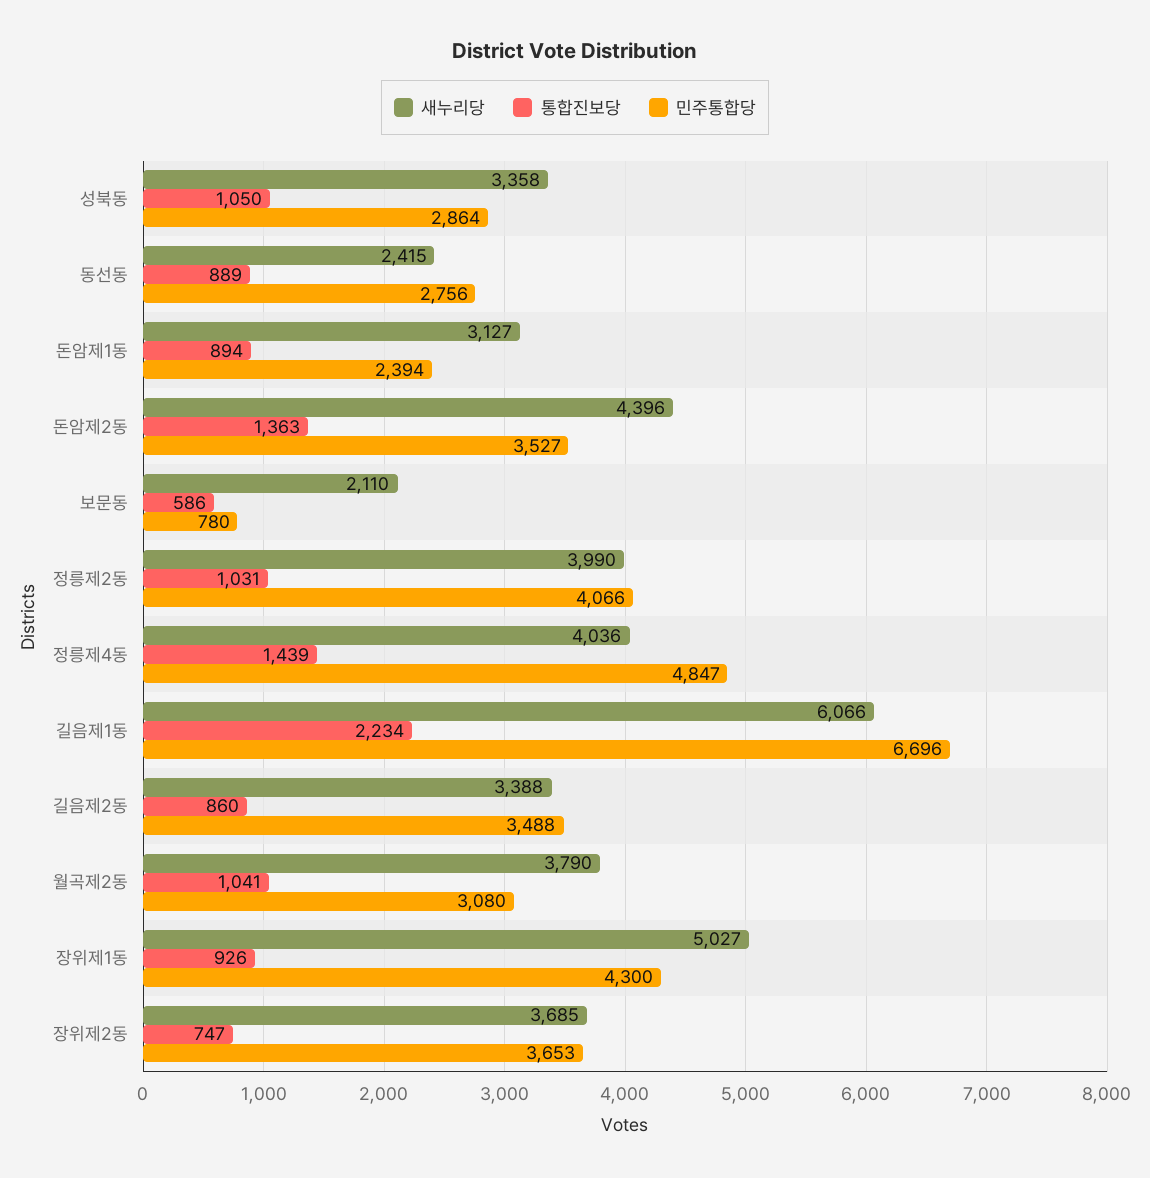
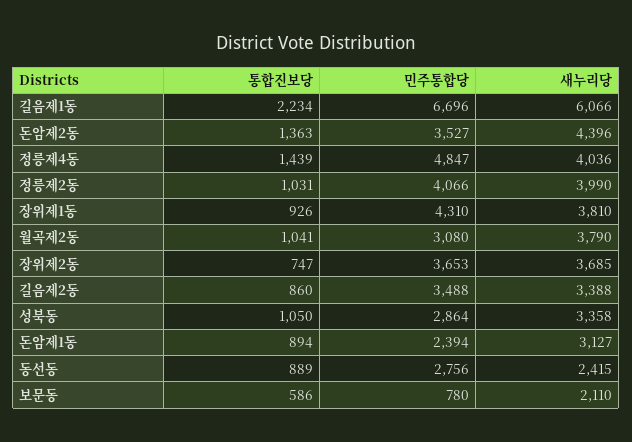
  {
    "새누리당": {
      "성북동": 3358,
      "동선동": 2415,
      "돈암제1동": 3127,
      "돈암제2동": 4396,
      "보문동": 2110,
      "정릉제2동": 3990,
      "정릉제4동": 4036,
      "길음제1동": 6066,
      "길음제2동": 3388,
      "월곡제2동": 3790,
-     "장위제1동": 5027,
+     "장위제1동": 3810,
      "장위제2동": 3685
    },
    "통합진보당": {
      "성북동": 1050,
      "동선동": 889,
      "돈암제1동": 894,
      "돈암제2동": 1363,
      "보문동": 586,
      "정릉제2동": 1031,
      "정릉제4동": 1439,
      "길음제1동": 2234,
      "길음제2동": 860,
      "월곡제2동": 1041,
      "장위제1동": 926,
      "장위제2동": 747
    },
    "민주통합당": {
      "성북동": 2864,
      "동선동": 2756,
      "돈암제1동": 2394,
      "돈암제2동": 3527,
      "보문동": 780,
      "정릉제2동": 4066,
      "정릉제4동": 4847,
      "길음제1동": 6696,
      "길음제2동": 3488,
      "월곡제2동": 3080,
-     "장위제1동": 4300,
+     "장위제1동": 4310,
      "장위제2동": 3653
    }
  }

